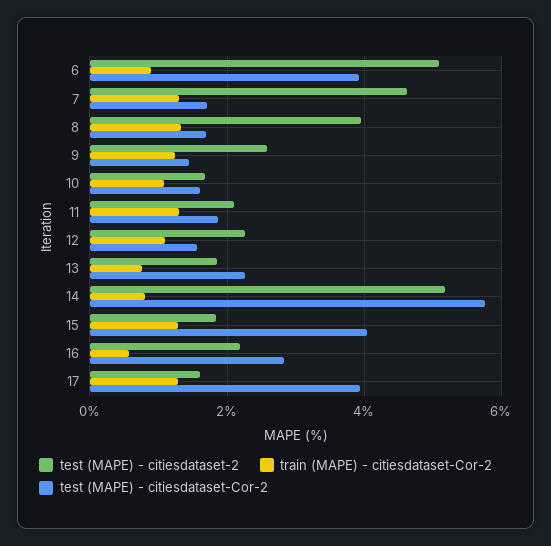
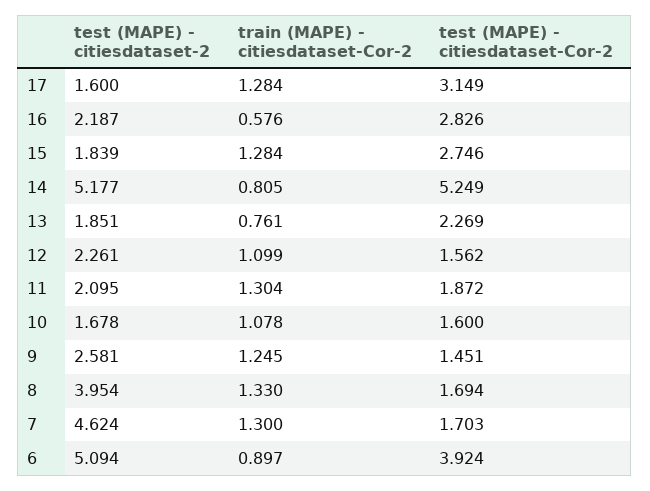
  {
    "test (MAPE) - citiesdataset-2": {
      "6": 5.094,
      "7": 4.624,
      "8": 3.954,
      "9": 2.581,
      "10": 1.678,
      "11": 2.095,
      "12": 2.261,
      "13": 1.851,
      "14": 5.177,
      "15": 1.839,
      "16": 2.187,
      "17": 1.6
    },
    "train (MAPE) - citiesdataset-Cor-2": {
      "6": 0.897,
      "7": 1.3,
      "8": 1.33,
      "9": 1.245,
      "10": 1.078,
      "11": 1.304,
      "12": 1.099,
      "13": 0.761,
      "14": 0.805,
      "15": 1.284,
      "16": 0.576,
      "17": 1.284
    },
    "test (MAPE) - citiesdataset-Cor-2": {
      "6": 3.924,
      "7": 1.703,
      "8": 1.694,
      "9": 1.451,
      "10": 1.6,
      "11": 1.872,
      "12": 1.562,
      "13": 2.269,
-     "14": 5.8,
+     "14": 5.249,
-     "15": 4,
+     "15": 2.746,
      "16": 2.826,
-     "17": 4
+     "17": 3.149
    }
  }

